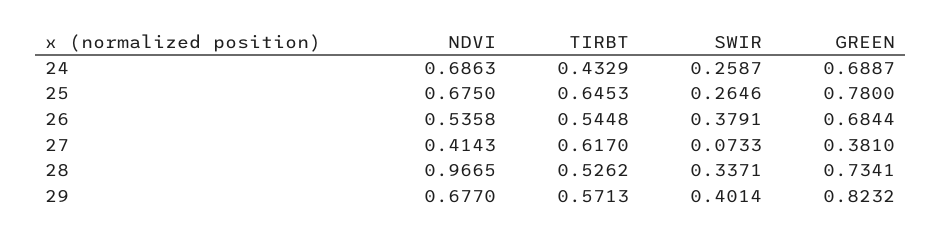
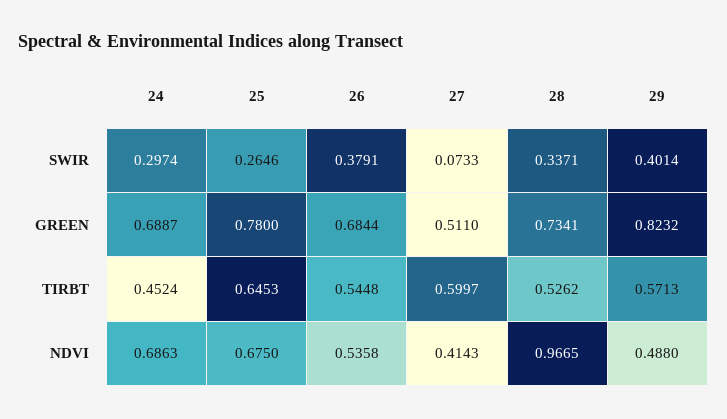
  {
    "NDVI": {
      "24": 0.6863,
      "25": 0.675,
      "26": 0.5358,
      "27": 0.4143,
      "28": 0.9665,
-     "29": 0.677
+     "29": 0.488
    },
    "TIRBT": {
-     "24": 0.4329,
+     "24": 0.4524,
      "25": 0.6453,
      "26": 0.5448,
-     "27": 0.617,
+     "27": 0.5997,
      "28": 0.5262,
      "29": 0.5713
    },
    "SWIR": {
-     "24": 0.2587,
+     "24": 0.2974,
      "25": 0.2646,
      "26": 0.3791,
      "27": 0.0733,
      "28": 0.3371,
      "29": 0.4014
    },
    "GREEN": {
      "24": 0.6887,
      "25": 0.78,
      "26": 0.6844,
-     "27": 0.381,
+     "27": 0.511,
      "28": 0.7341,
      "29": 0.8232
    }
  }

